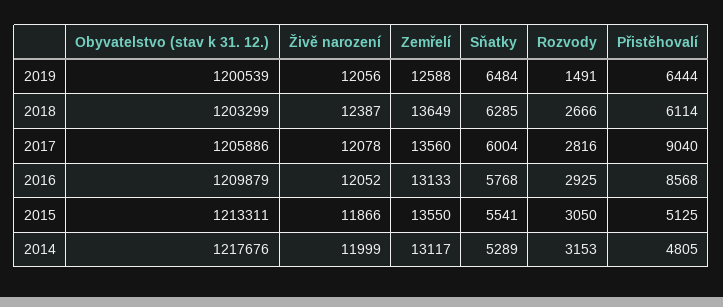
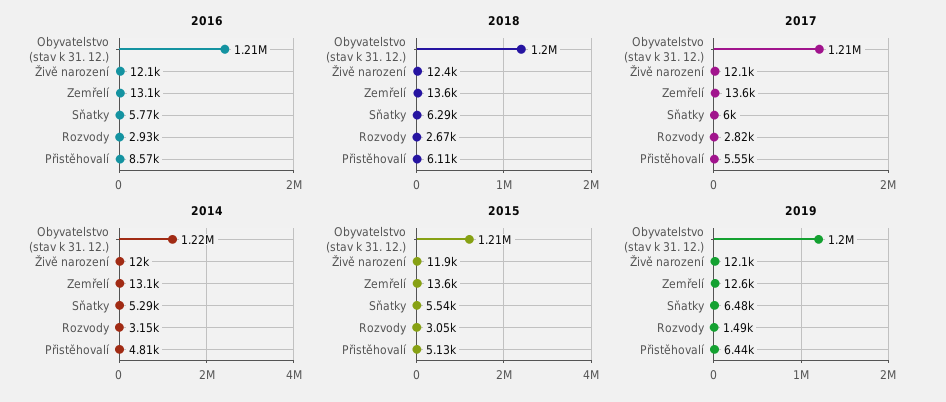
  {
    "2019": {
      "Obyvatelstvo (stav k 31. 12.)": 1200539,
      "Živě narození": 12056,
      "Zemřelí": 12588,
      "Sňatky": 6484,
      "Rozvody": 1491,
      "Přistěhovalí": 6444
    },
    "2018": {
      "Obyvatelstvo (stav k 31. 12.)": 1203299,
      "Živě narození": 12387,
      "Zemřelí": 13649,
      "Sňatky": 6285,
      "Rozvody": 2666,
      "Přistěhovalí": 6114
    },
    "2017": {
      "Obyvatelstvo (stav k 31. 12.)": 1205886,
      "Živě narození": 12078,
      "Zemřelí": 13560,
      "Sňatky": 6004,
      "Rozvody": 2816,
-     "Přistěhovalí": 9040
+     "Přistěhovalí": 5550
    },
    "2016": {
      "Obyvatelstvo (stav k 31. 12.)": 1209879,
      "Živě narození": 12052,
      "Zemřelí": 13133,
      "Sňatky": 5768,
      "Rozvody": 2925,
      "Přistěhovalí": 8568
    },
    "2015": {
      "Obyvatelstvo (stav k 31. 12.)": 1213311,
      "Živě narození": 11866,
      "Zemřelí": 13550,
      "Sňatky": 5541,
      "Rozvody": 3050,
      "Přistěhovalí": 5125
    },
    "2014": {
      "Obyvatelstvo (stav k 31. 12.)": 1217676,
      "Živě narození": 11999,
      "Zemřelí": 13117,
      "Sňatky": 5289,
      "Rozvody": 3153,
      "Přistěhovalí": 4805
    }
  }

